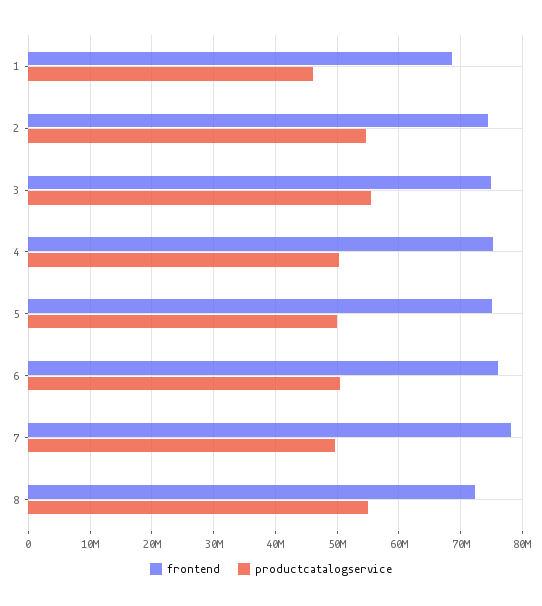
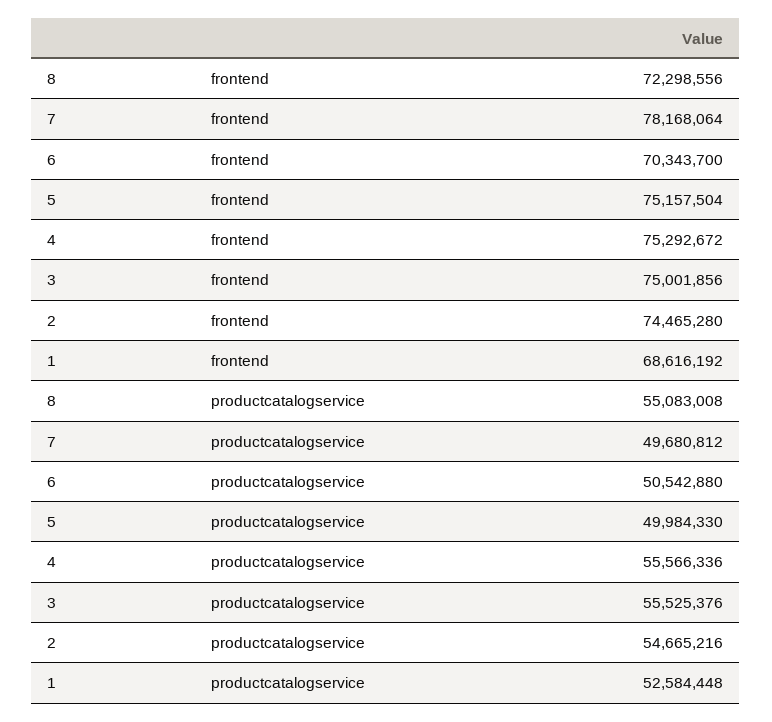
  {
    "frontend": {
      "1": 68616192,
      "2": 74465280,
      "3": 75001856,
      "4": 75292672,
      "5": 75157504,
-     "6": 76000000,
+     "6": 70343700,
      "7": 78168064,
      "8": 72298556
    },
    "productcatalogservice": {
-     "1": 46000000,
+     "1": 52584448,
      "2": 54665216,
      "3": 55525376,
-     "4": 50000000,
+     "4": 55566336,
      "5": 49984330,
      "6": 50542880,
      "7": 49680812,
      "8": 55083008
    }
  }

